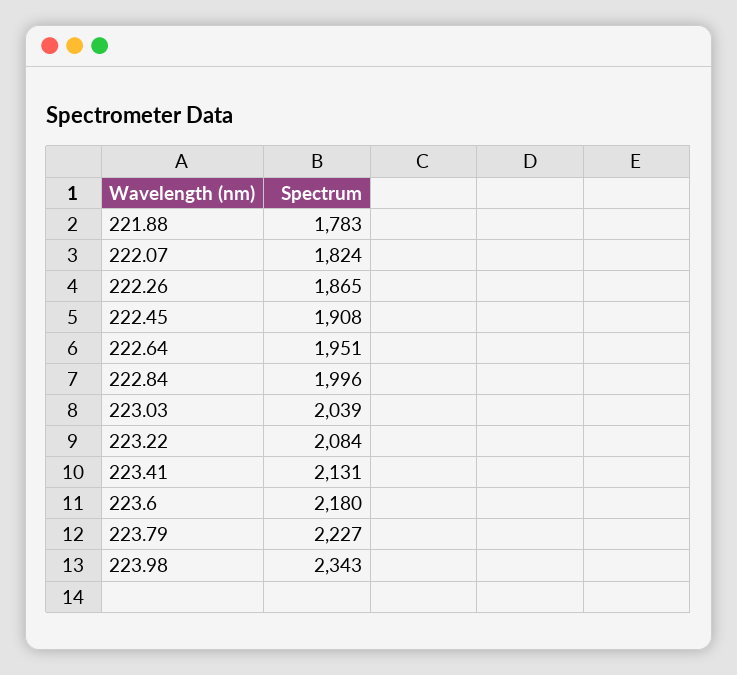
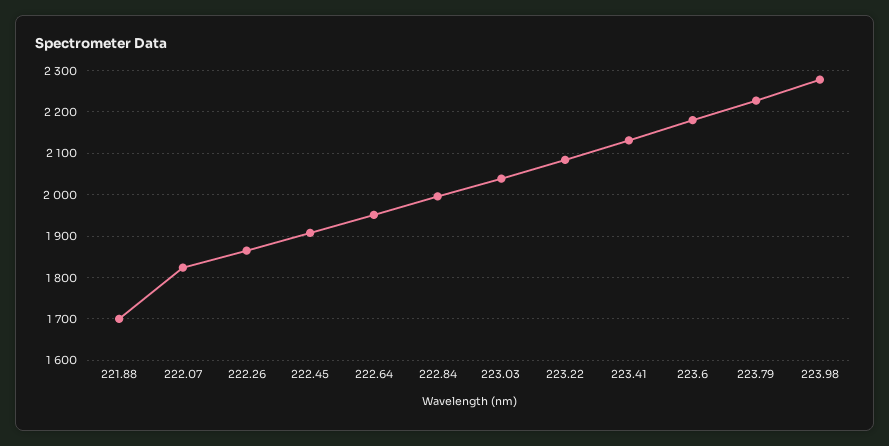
  {
-   "221.88": 1783,
+   "221.88": 1700,
    "222.07": 1824,
    "222.26": 1865,
    "222.45": 1908,
    "222.64": 1951,
    "222.84": 1996,
    "223.03": 2039,
    "223.22": 2084,
    "223.41": 2131,
    "223.6": 2180,
    "223.79": 2227,
-   "223.98": 2343
+   "223.98": 2280
  }

